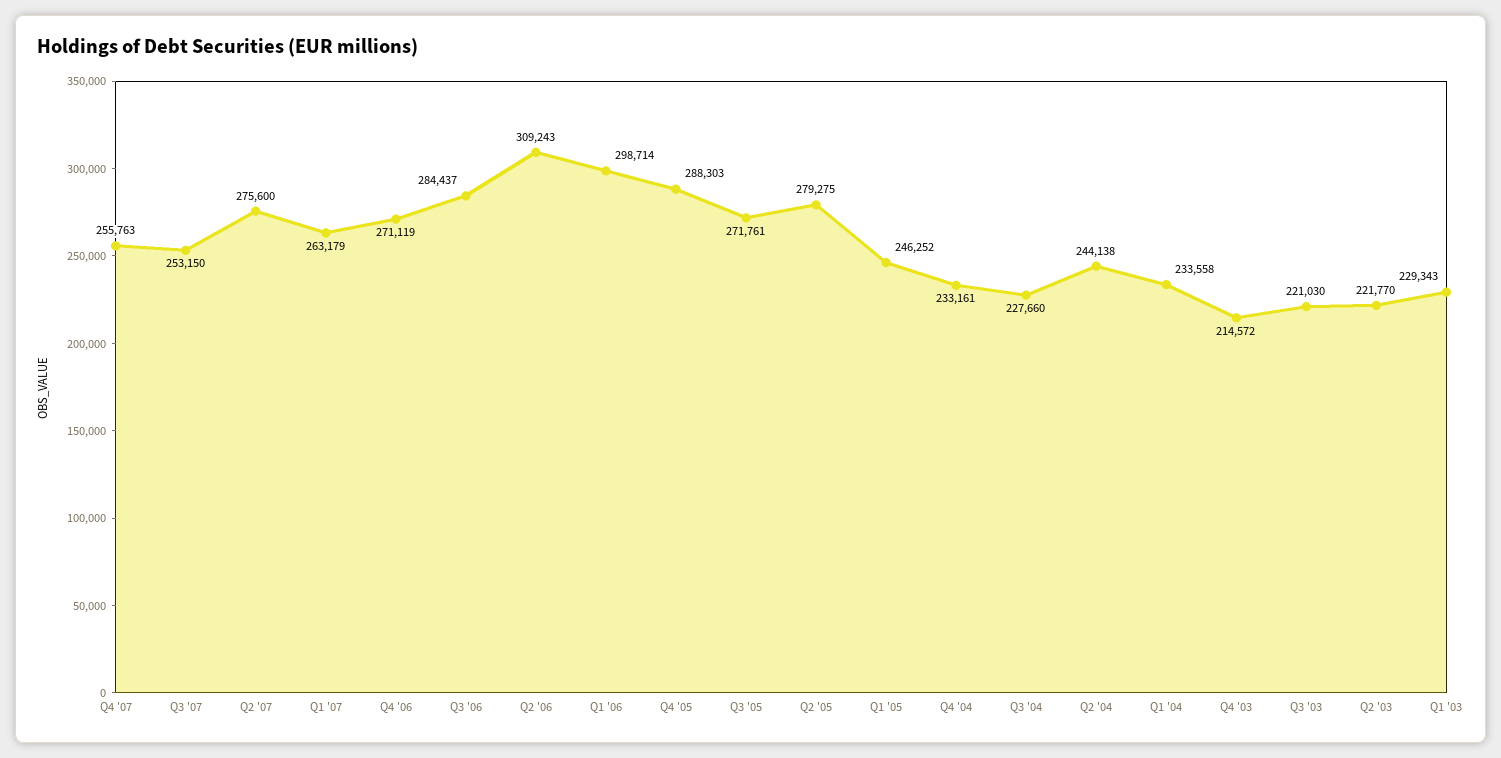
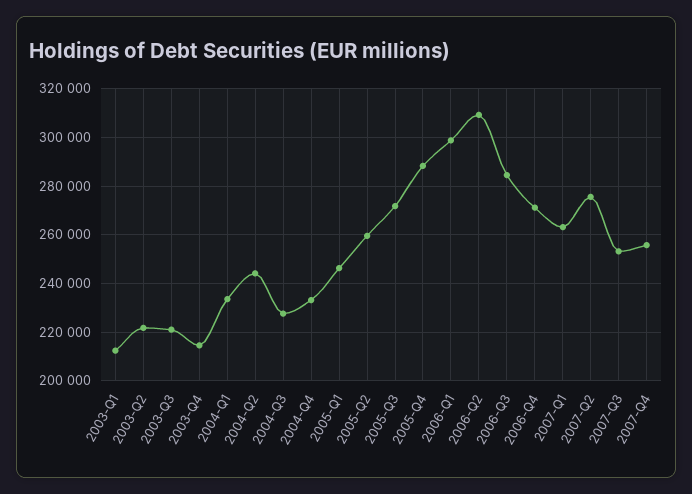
  {
    "Q4 '07": 255763,
    "Q3 '07": 253150,
    "Q2 '07": 275600,
    "Q1 '07": 263179,
    "Q4 '06": 271119,
    "Q3 '06": 284437,
    "Q2 '06": 309243,
    "Q1 '06": 298714,
    "Q4 '05": 288303,
    "Q3 '05": 271761,
-   "Q2 '05": 279275,
+   "Q2 '05": 260000,
    "Q1 '05": 246252,
    "Q4 '04": 233161,
    "Q3 '04": 227660,
    "Q2 '04": 244138,
    "Q1 '04": 233558,
    "Q4 '03": 214572,
    "Q3 '03": 221030,
    "Q2 '03": 221770,
-   "Q1 '03": 229343
+   "Q1 '03": 212500
  }

